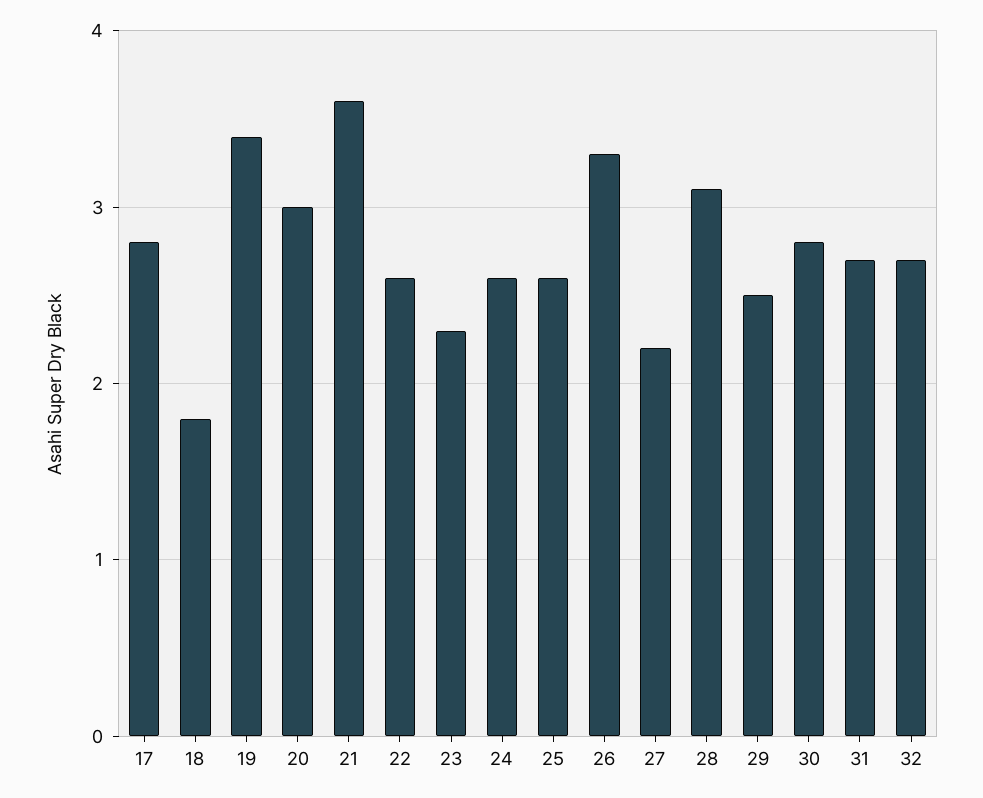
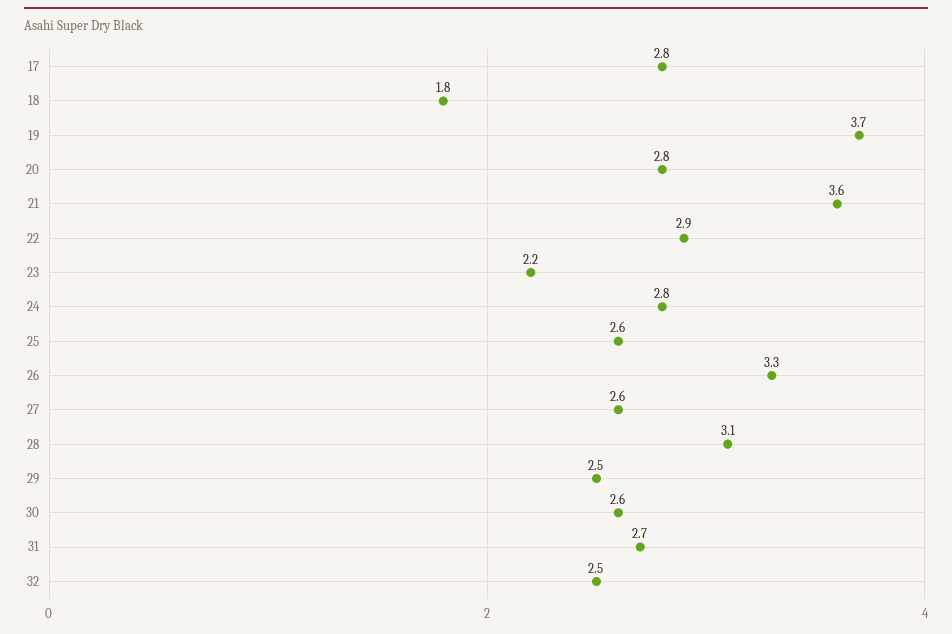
  {
    "17": 2.8,
    "18": 1.8,
-   "19": 3.4,
+   "19": 3.7,
-   "20": 3,
+   "20": 2.8,
    "21": 3.6,
-   "22": 2.6,
+   "22": 2.9,
-   "23": 2.3,
+   "23": 2.2,
-   "24": 2.6,
+   "24": 2.8,
    "25": 2.6,
    "26": 3.3,
-   "27": 2.2,
+   "27": 2.6,
    "28": 3.1,
    "29": 2.5,
-   "30": 2.8,
+   "30": 2.6,
    "31": 2.7,
-   "32": 2.7
+   "32": 2.5
  }

